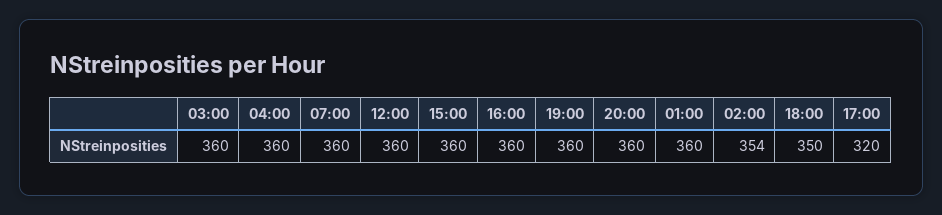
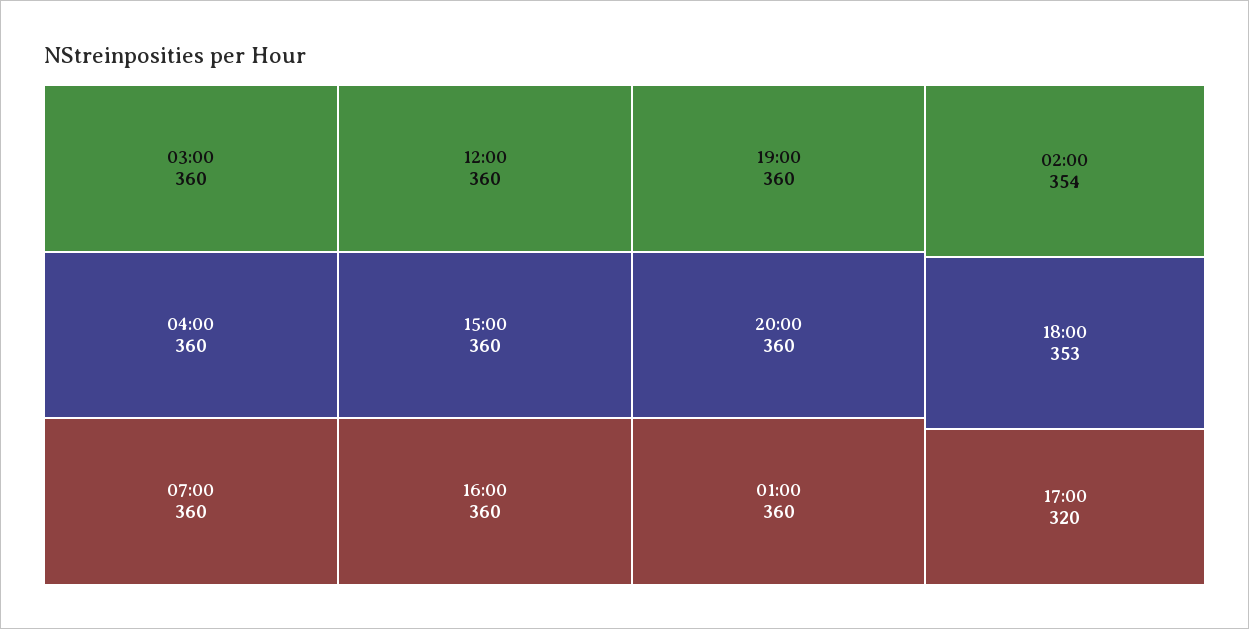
  {
    "03:00": 360,
    "04:00": 360,
    "07:00": 360,
    "12:00": 360,
    "15:00": 360,
    "16:00": 360,
    "19:00": 360,
    "20:00": 360,
    "01:00": 360,
    "02:00": 354,
-   "18:00": 350,
+   "18:00": 353,
    "17:00": 320
  }

